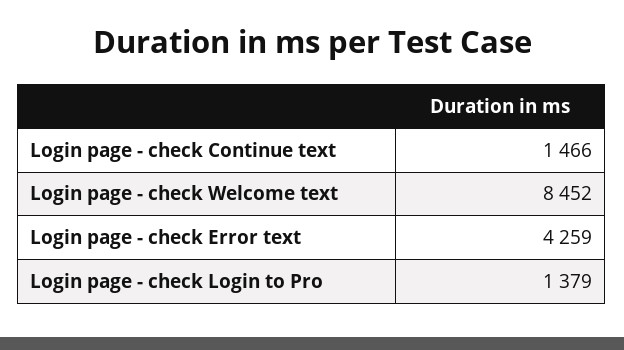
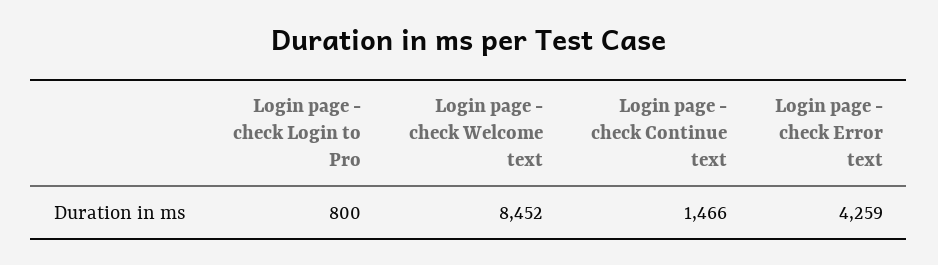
  {
    "Login page - check Continue text": 1466,
    "Login page - check Welcome text": 8452,
    "Login page - check Error text": 4259,
-   "Login page - check Login to Pro": 1379
+   "Login page - check Login to Pro": 800
  }

